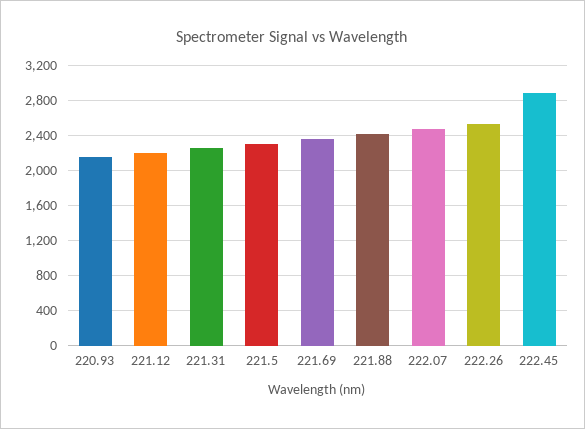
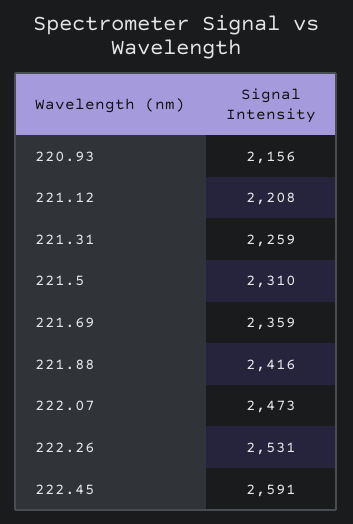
  {
    "220.93": 2156,
    "221.12": 2208,
    "221.31": 2259,
    "221.5": 2310,
    "221.69": 2359,
    "221.88": 2416,
    "222.07": 2473,
    "222.26": 2531,
-   "222.45": 2900
+   "222.45": 2591
  }

